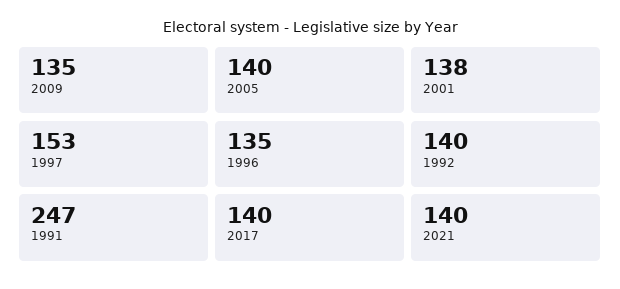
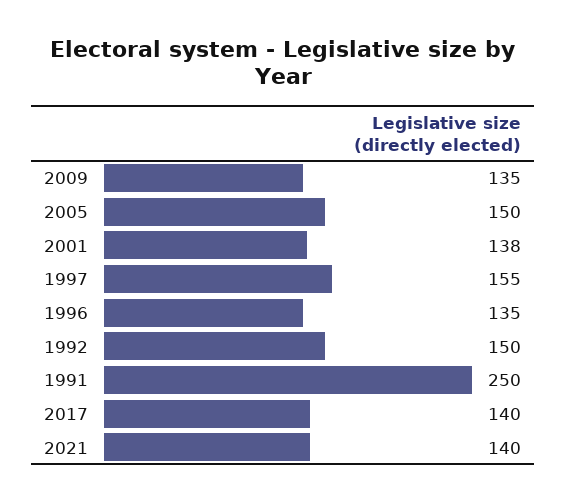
  {
    "2009": 135,
-   "2005": 140,
+   "2005": 150,
    "2001": 138,
-   "1997": 153,
+   "1997": 155,
    "1996": 135,
-   "1992": 140,
+   "1992": 150,
-   "1991": 247,
+   "1991": 250,
    "2017": 140,
    "2021": 140
  }

